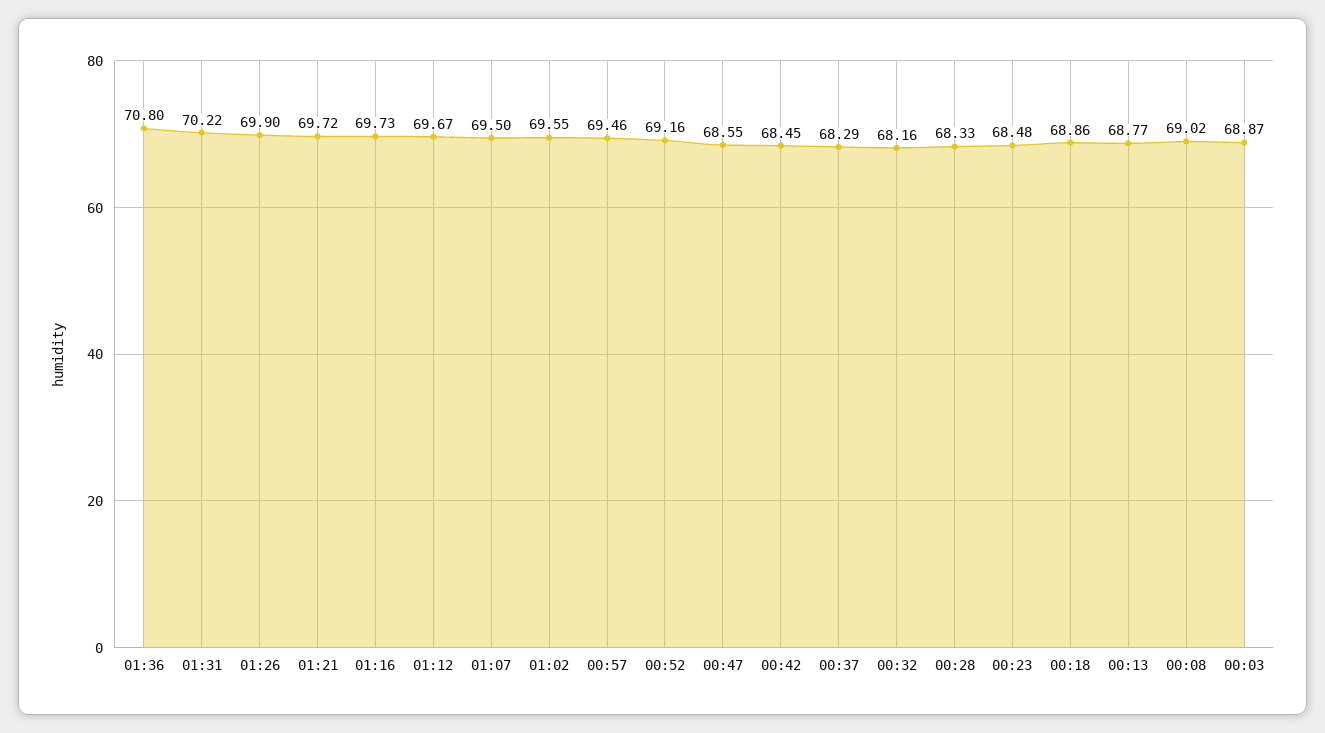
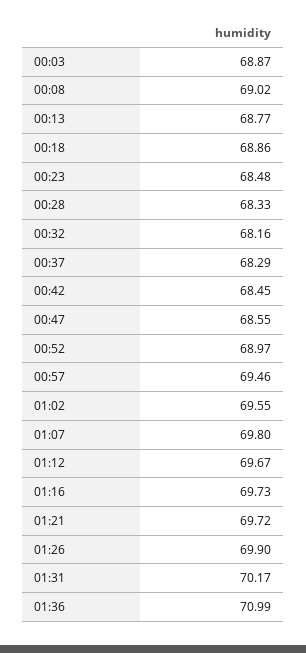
  {
-   "01:36": 70.8,
+   "01:36": 70.99,
-   "01:31": 70.22,
+   "01:31": 70.17,
    "01:26": 69.9,
    "01:21": 69.72,
    "01:16": 69.73,
    "01:12": 69.67,
-   "01:07": 69.5,
+   "01:07": 69.8,
    "01:02": 69.55,
    "00:57": 69.46,
-   "00:52": 69.16,
+   "00:52": 68.97,
    "00:47": 68.55,
    "00:42": 68.45,
    "00:37": 68.29,
    "00:32": 68.16,
    "00:28": 68.33,
    "00:23": 68.48,
    "00:18": 68.86,
    "00:13": 68.77,
    "00:08": 69.02,
    "00:03": 68.87
  }

